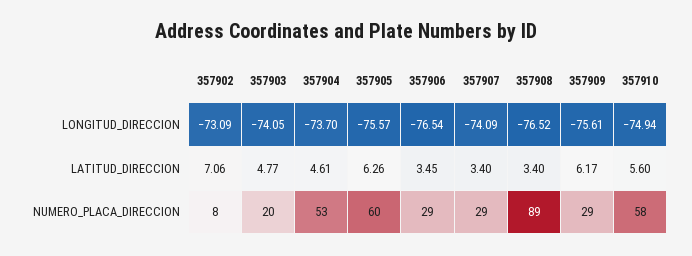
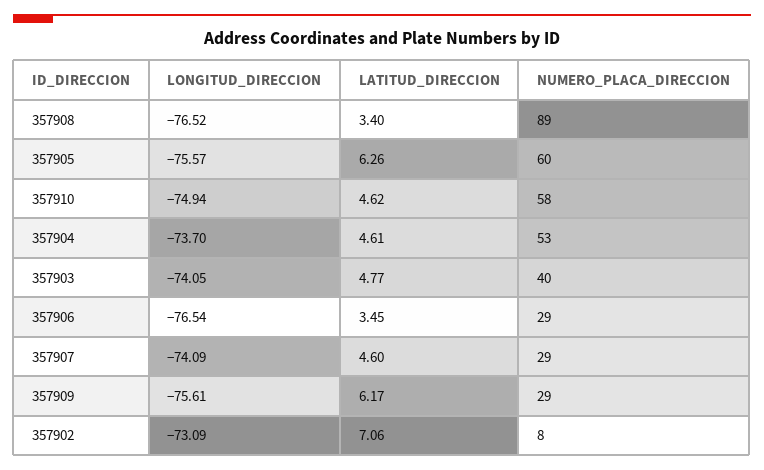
  {
    "357902": {
      "LONGITUD_DIRECCION": -73.09,
      "LATITUD_DIRECCION": 7.06,
      "NUMERO_PLACA_DIRECCION": 8
    },
    "357903": {
      "LONGITUD_DIRECCION": -74.05,
      "LATITUD_DIRECCION": 4.77,
-     "NUMERO_PLACA_DIRECCION": 20
+     "NUMERO_PLACA_DIRECCION": 40
    },
    "357904": {
      "LONGITUD_DIRECCION": -73.7,
      "LATITUD_DIRECCION": 4.61,
      "NUMERO_PLACA_DIRECCION": 53
    },
    "357905": {
      "LONGITUD_DIRECCION": -75.57,
      "LATITUD_DIRECCION": 6.26,
      "NUMERO_PLACA_DIRECCION": 60
    },
    "357906": {
      "LONGITUD_DIRECCION": -76.54,
      "LATITUD_DIRECCION": 3.45,
      "NUMERO_PLACA_DIRECCION": 29
    },
    "357907": {
      "LONGITUD_DIRECCION": -74.09,
-     "LATITUD_DIRECCION": 3.4,
+     "LATITUD_DIRECCION": 4.6,
      "NUMERO_PLACA_DIRECCION": 29
    },
    "357908": {
      "LONGITUD_DIRECCION": -76.52,
      "LATITUD_DIRECCION": 3.4,
      "NUMERO_PLACA_DIRECCION": 89
    },
    "357909": {
      "LONGITUD_DIRECCION": -75.61,
      "LATITUD_DIRECCION": 6.17,
      "NUMERO_PLACA_DIRECCION": 29
    },
    "357910": {
      "LONGITUD_DIRECCION": -74.94,
-     "LATITUD_DIRECCION": 5.6,
+     "LATITUD_DIRECCION": 4.62,
      "NUMERO_PLACA_DIRECCION": 58
    }
  }

